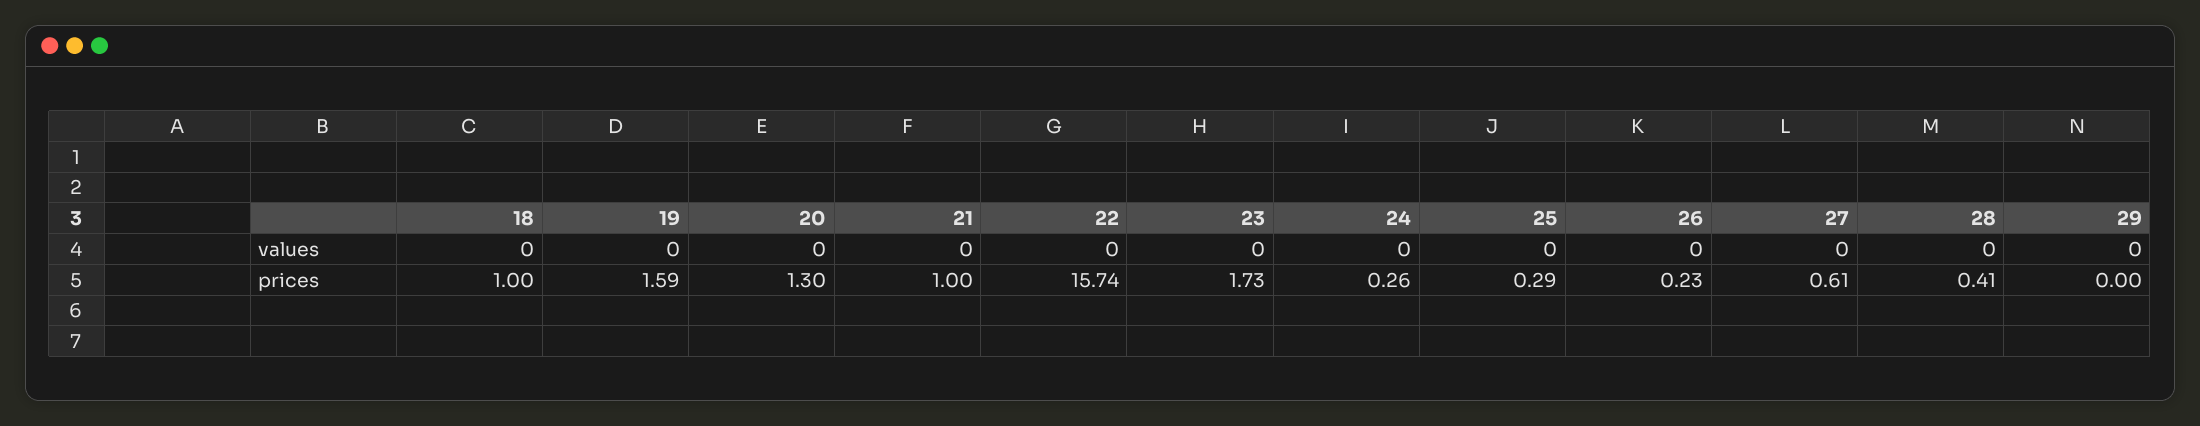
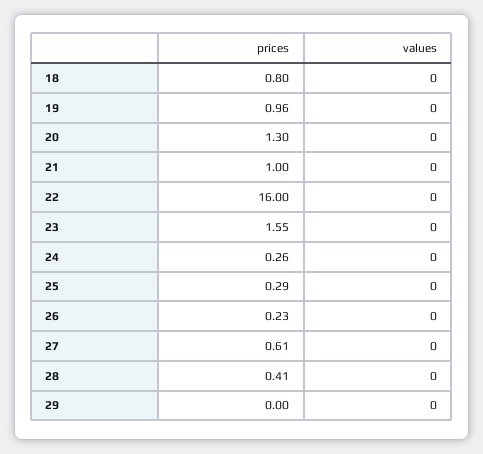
  {
    "18": {
      "values": 0,
-     "prices": 1
+     "prices": 0.8
    },
    "19": {
      "values": 0,
-     "prices": 1.59
+     "prices": 0.96
    },
    "20": {
      "values": 0,
      "prices": 1.3
    },
    "21": {
      "values": 0,
      "prices": 1
    },
    "22": {
      "values": 0,
-     "prices": 15.74
+     "prices": 16
    },
    "23": {
      "values": 0,
-     "prices": 1.73
+     "prices": 1.55
    },
    "24": {
      "values": 0,
      "prices": 0.26
    },
    "25": {
      "values": 0,
      "prices": 0.29
    },
    "26": {
      "values": 0,
      "prices": 0.23
    },
    "27": {
      "values": 0,
      "prices": 0.61
    },
    "28": {
      "values": 0,
      "prices": 0.41
    },
    "29": {
      "values": 0,
      "prices": 0
    }
  }

